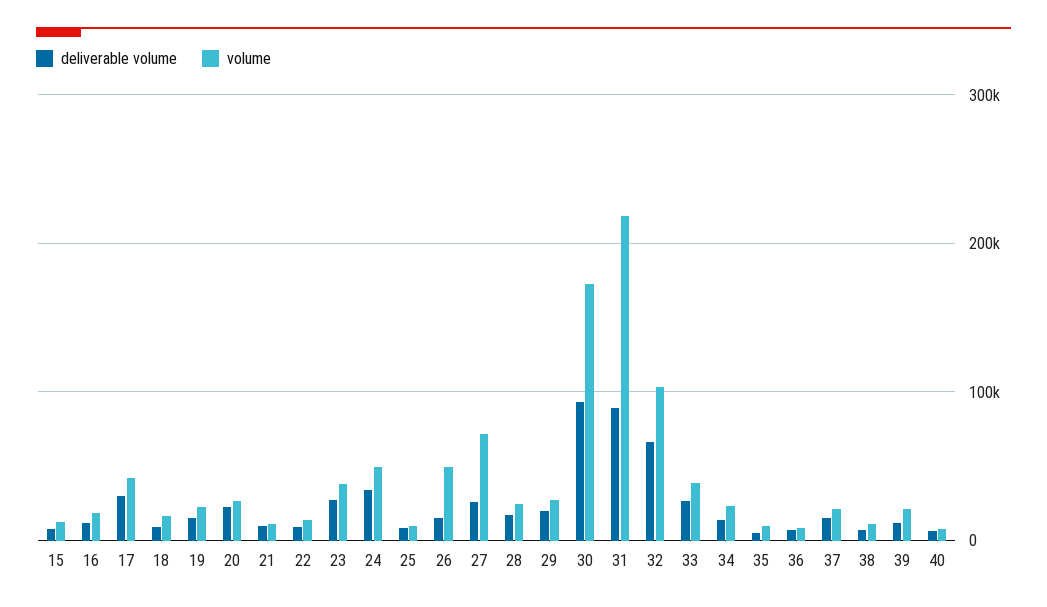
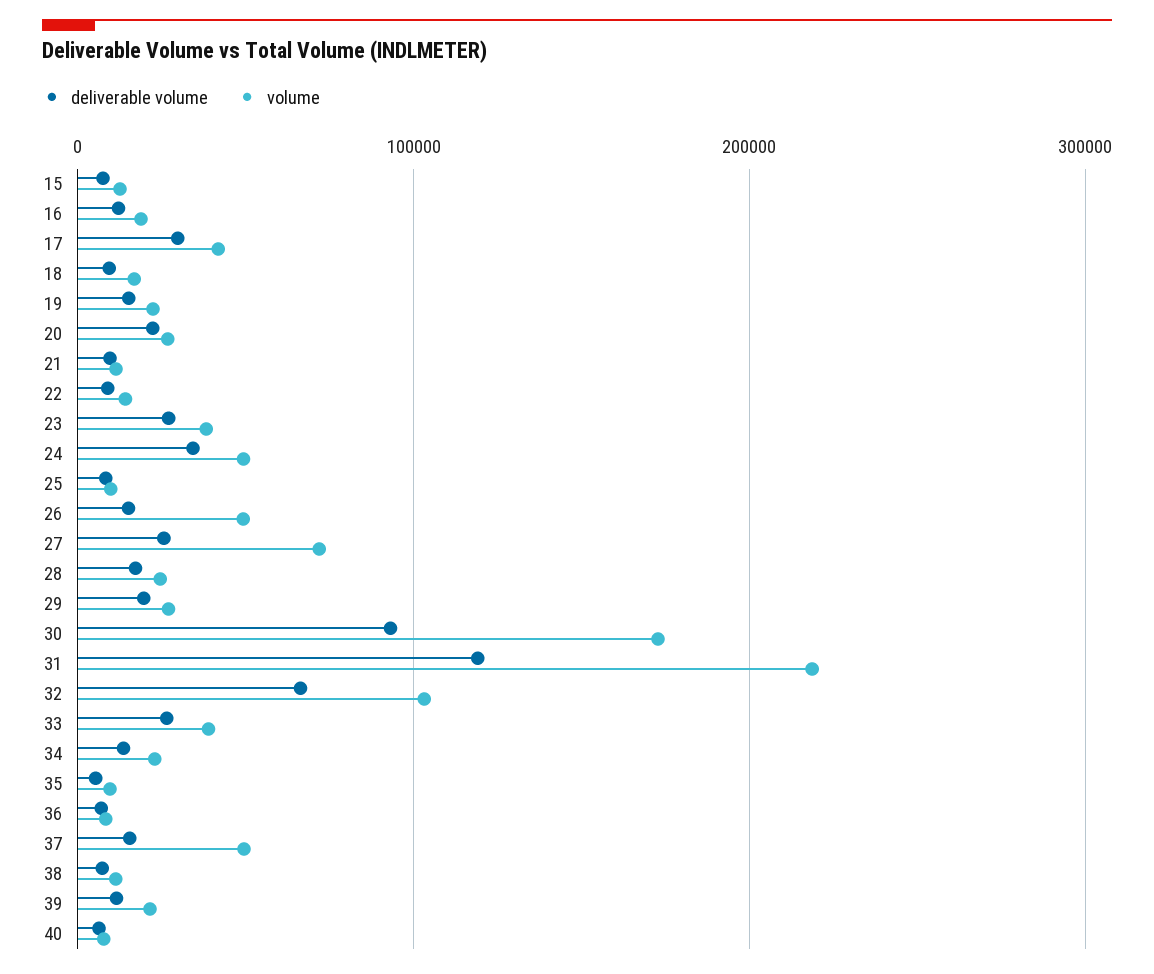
  {
    "deliverable volume": {
      "15": 10000,
      "16": 10000,
      "17": 30000,
      "18": 10000,
      "19": 20000,
      "20": 20000,
      "21": 10000,
      "22": 10000,
      "23": 30000,
      "24": 30000,
      "25": 10000,
      "26": 20000,
      "27": 30000,
      "28": 20000,
      "29": 20000,
      "30": 90000,
-     "31": 90000,
+     "31": 120000,
      "32": 70000,
      "33": 30000,
      "34": 10000,
      "35": 10000,
      "36": 10000,
      "37": 20000,
      "38": 10000,
      "39": 10000,
      "40": 10000
    },
    "volume": {
      "15": 10000,
      "16": 20000,
      "17": 40000,
      "18": 20000,
      "19": 20000,
      "20": 30000,
      "21": 10000,
      "22": 10000,
      "23": 40000,
      "24": 50000,
      "25": 10000,
      "26": 50000,
      "27": 70000,
      "28": 20000,
      "29": 30000,
      "30": 170000,
      "31": 220000,
      "32": 100000,
      "33": 40000,
      "34": 20000,
      "35": 10000,
      "36": 10000,
-     "37": 20000,
+     "37": 50000,
      "38": 10000,
      "39": 20000,
      "40": 10000
    }
  }

